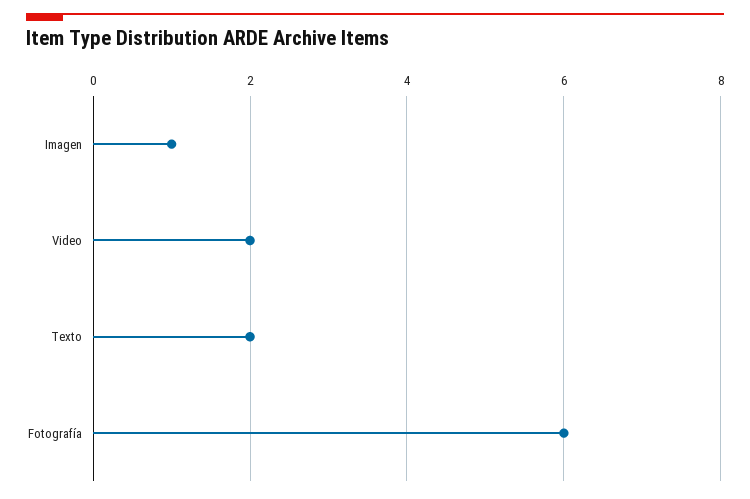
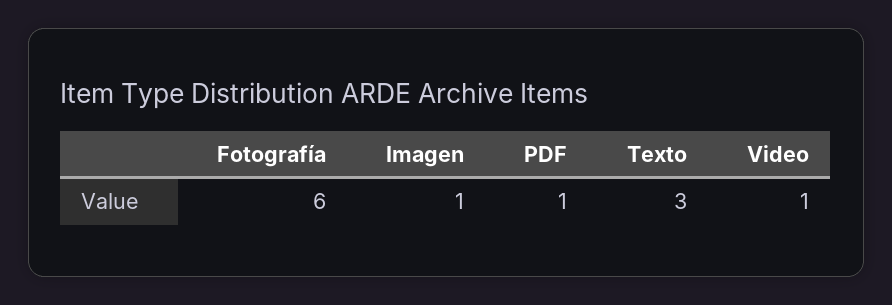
  {
    "Imagen": 1,
-   "Video": 2,
+   "Video": 1,
-   "Texto": 2,
+   "Texto": 3,
-   "Fotografía": 6
+   "Fotografía": 6,
+   "PDF": 1
  }

